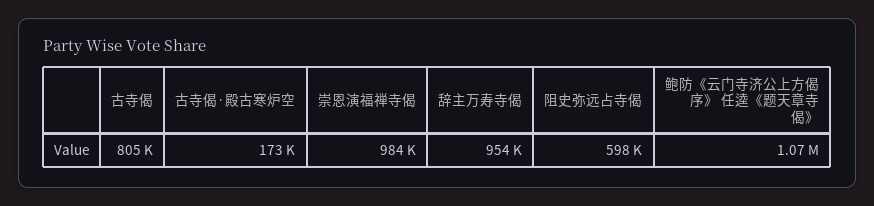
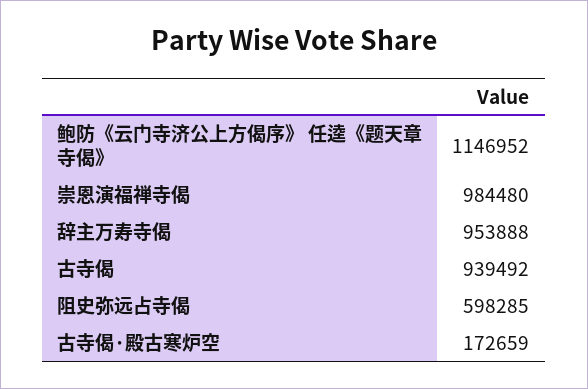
  {
-   "古寺偈": 805000,
+   "古寺偈": 939492,
    "古寺偈·殿古寒炉空": 172659,
    "崇恩演福禅寺偈": 984480,
    "辞主万寿寺偈": 953888,
    "阻史弥远占寺偈": 598285,
-   "鲍防《云门寺济公上方偈序》 任逵《题天章寺偈》": 1070000
+   "鲍防《云门寺济公上方偈序》 任逵《题天章寺偈》": 1146952
  }

